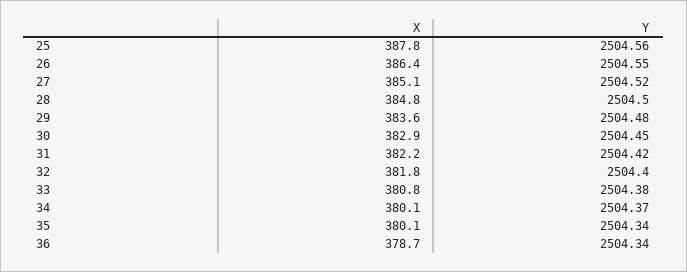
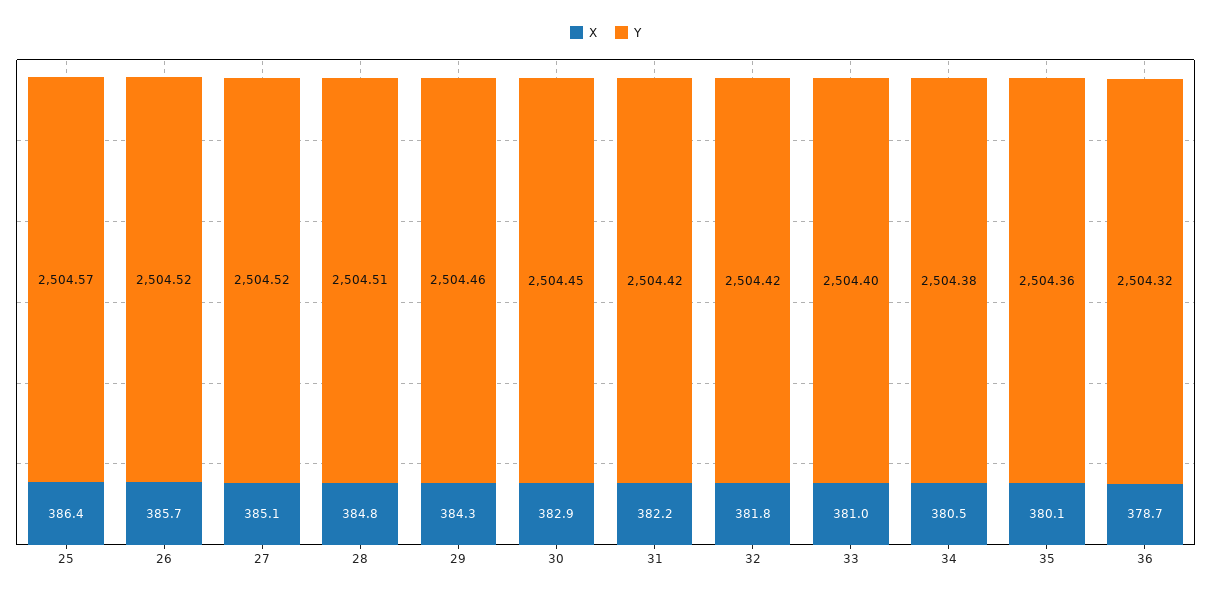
  {
    "X": {
-     "25": 387.8,
+     "25": 386.4,
-     "26": 386.4,
+     "26": 385.7,
      "27": 385.1,
      "28": 384.8,
-     "29": 383.6,
+     "29": 384.3,
      "30": 382.9,
      "31": 382.2,
      "32": 381.8,
-     "33": 380.8,
+     "33": 381,
-     "34": 380.1,
+     "34": 380.5,
      "35": 380.1,
      "36": 378.7
    },
    "Y": {
-     "25": 2504.56,
+     "25": 2504.57,
-     "26": 2504.55,
+     "26": 2504.52,
      "27": 2504.52,
-     "28": 2504.5,
+     "28": 2504.51,
-     "29": 2504.48,
+     "29": 2504.46,
      "30": 2504.45,
      "31": 2504.42,
-     "32": 2504.4,
+     "32": 2504.42,
-     "33": 2504.38,
+     "33": 2504.4,
-     "34": 2504.37,
+     "34": 2504.38,
-     "35": 2504.34,
+     "35": 2504.36,
-     "36": 2504.34
+     "36": 2504.32
    }
  }

